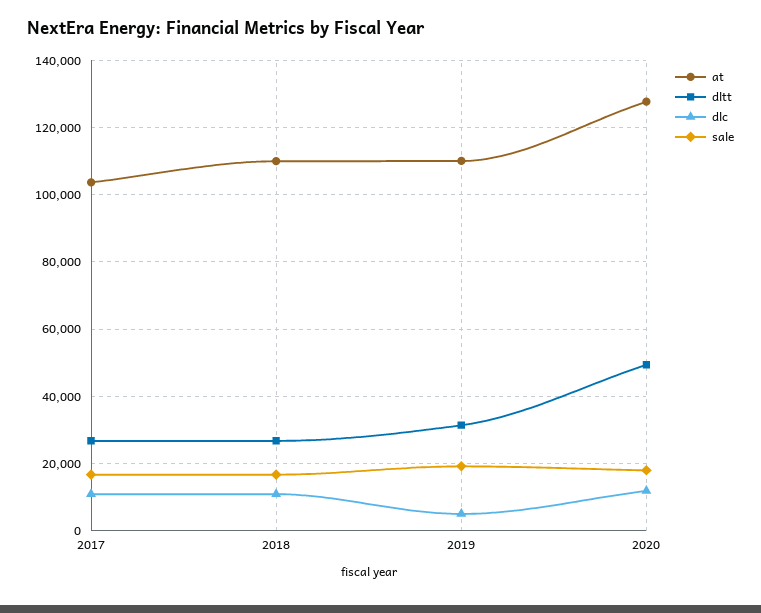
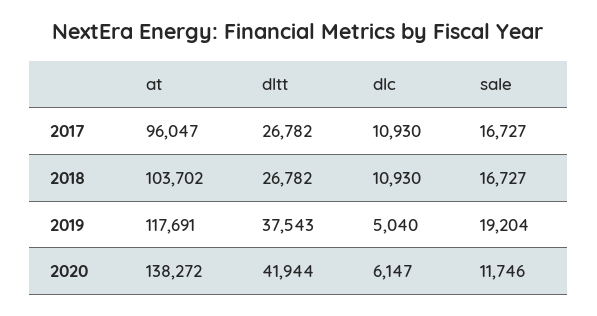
  {
    "at": {
-     "2017": 104000,
+     "2017": 96047,
-     "2018": 110000,
+     "2018": 103702,
-     "2019": 110000,
+     "2019": 117691,
-     "2020": 128000
+     "2020": 138272
    },
    "dltt": {
      "2017": 26782,
      "2018": 26782,
-     "2019": 32000,
+     "2019": 37543,
-     "2020": 50000
+     "2020": 41944
    },
    "dlc": {
      "2017": 10930,
      "2018": 10930,
      "2019": 5040,
-     "2020": 12000
+     "2020": 6147
    },
    "sale": {
      "2017": 16727,
      "2018": 16727,
      "2019": 19204,
-     "2020": 18000
+     "2020": 11746
    }
  }

